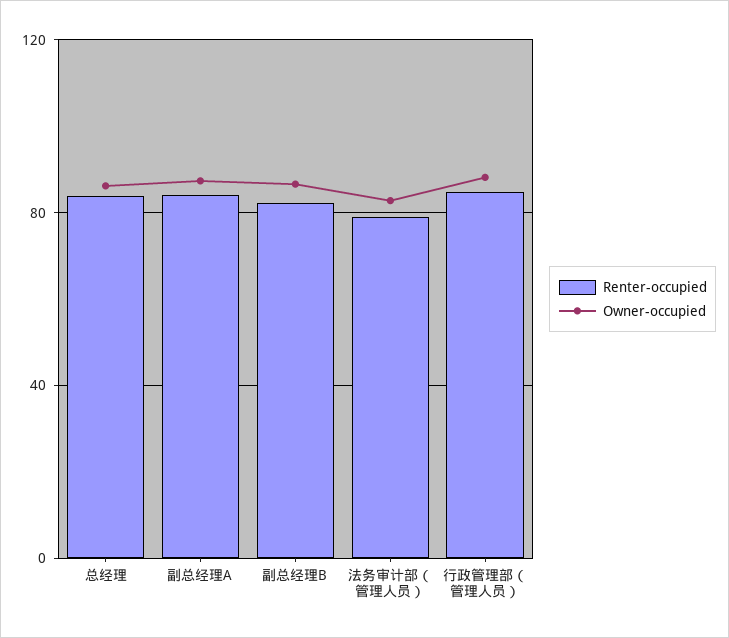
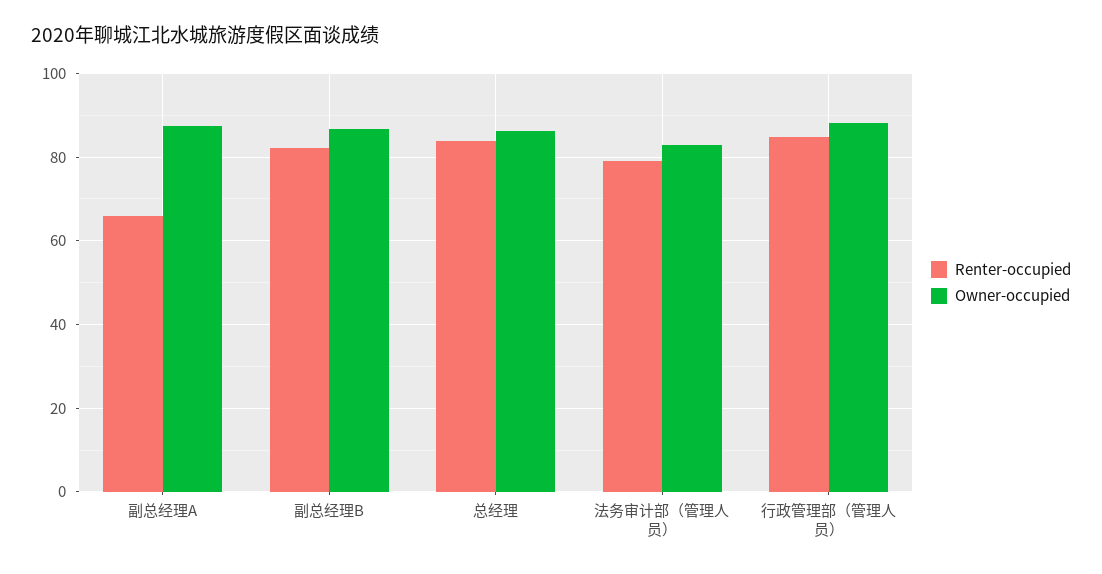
  {
    "Renter-occupied": {
      "总经理": 84,
-     "副总经理A": 85,
+     "副总经理A": 66,
      "副总经理B": 82,
      "法务审计部（管理人员）": 80,
      "行政管理部（管理人员）": 84
    },
    "Owner-occupied": {
      "总经理": 86,
      "副总经理A": 88,
      "副总经理B": 86,
      "法务审计部（管理人员）": 82,
      "行政管理部（管理人员）": 88
    }
  }

